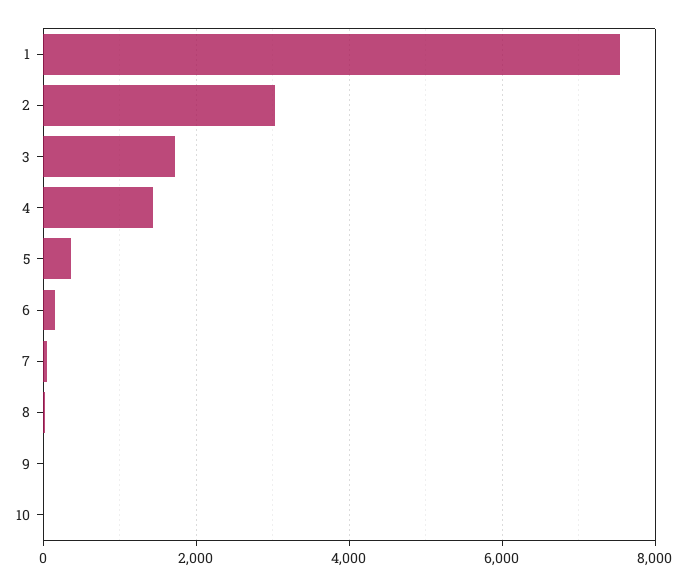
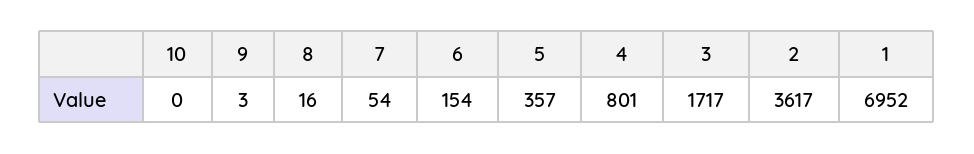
  {
-   "1": 7600,
+   "1": 6952,
-   "2": 3000,
+   "2": 3617,
    "3": 1717,
-   "4": 1400,
+   "4": 801,
    "5": 357,
    "6": 154,
    "7": 54,
    "8": 16,
    "9": 3,
    "10": 0
  }

